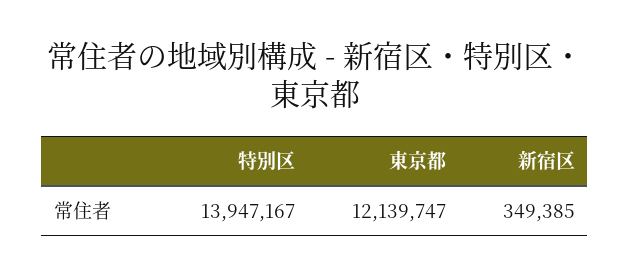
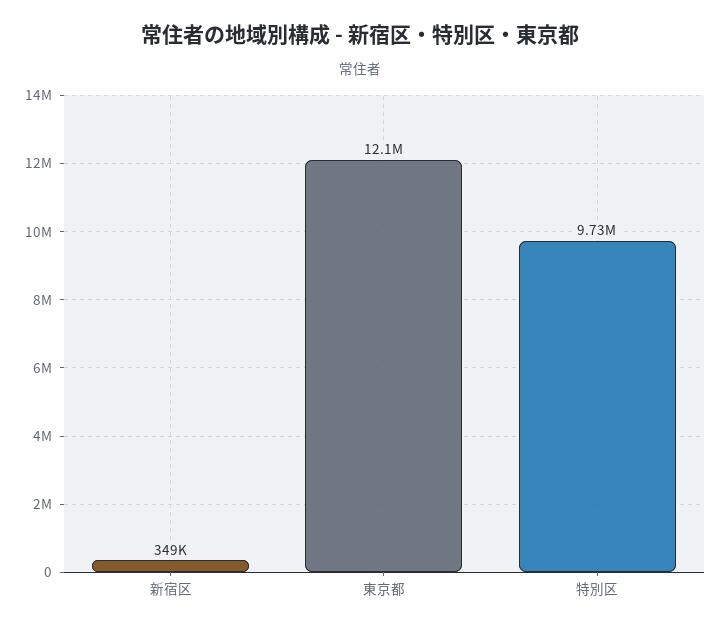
  {
-   "特別区": 13947167,
+   "特別区": 9730000,
    "東京都": 12139747,
    "新宿区": 349385
  }

